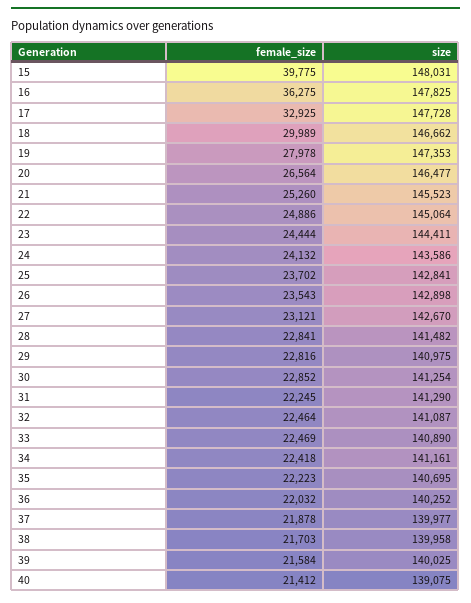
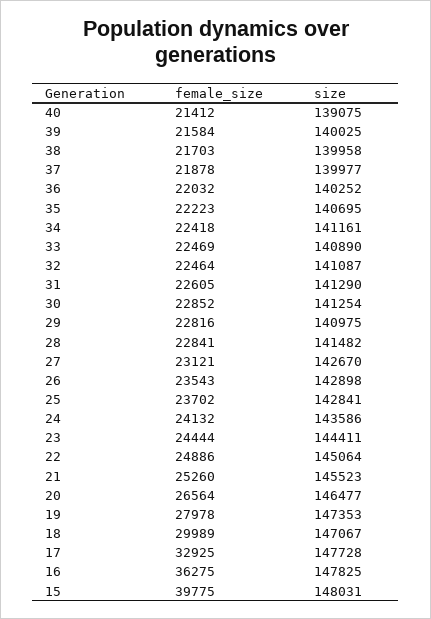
  {
    "female_size": {
      "15": 39775,
      "16": 36275,
      "17": 32925,
      "18": 29989,
      "19": 27978,
      "20": 26564,
      "21": 25260,
      "22": 24886,
      "23": 24444,
      "24": 24132,
      "25": 23702,
      "26": 23543,
      "27": 23121,
      "28": 22841,
      "29": 22816,
      "30": 22852,
-     "31": 22245,
+     "31": 22605,
      "32": 22464,
      "33": 22469,
      "34": 22418,
      "35": 22223,
      "36": 22032,
      "37": 21878,
      "38": 21703,
      "39": 21584,
      "40": 21412
    },
    "size": {
      "15": 148031,
      "16": 147825,
      "17": 147728,
-     "18": 146662,
+     "18": 147067,
      "19": 147353,
      "20": 146477,
      "21": 145523,
      "22": 145064,
      "23": 144411,
      "24": 143586,
      "25": 142841,
      "26": 142898,
      "27": 142670,
      "28": 141482,
      "29": 140975,
      "30": 141254,
      "31": 141290,
      "32": 141087,
      "33": 140890,
      "34": 141161,
      "35": 140695,
      "36": 140252,
      "37": 139977,
      "38": 139958,
      "39": 140025,
      "40": 139075
    }
  }

